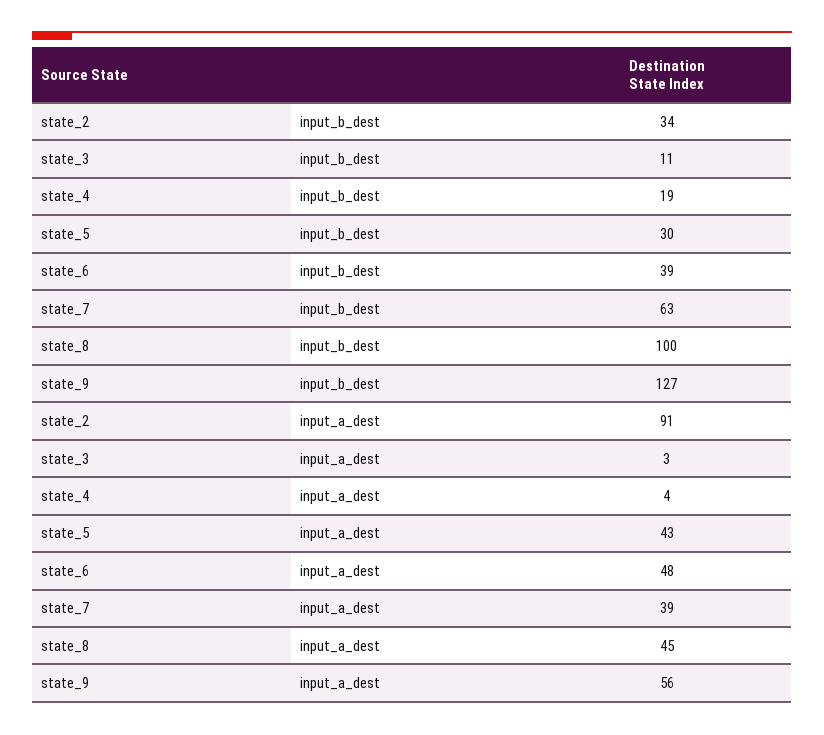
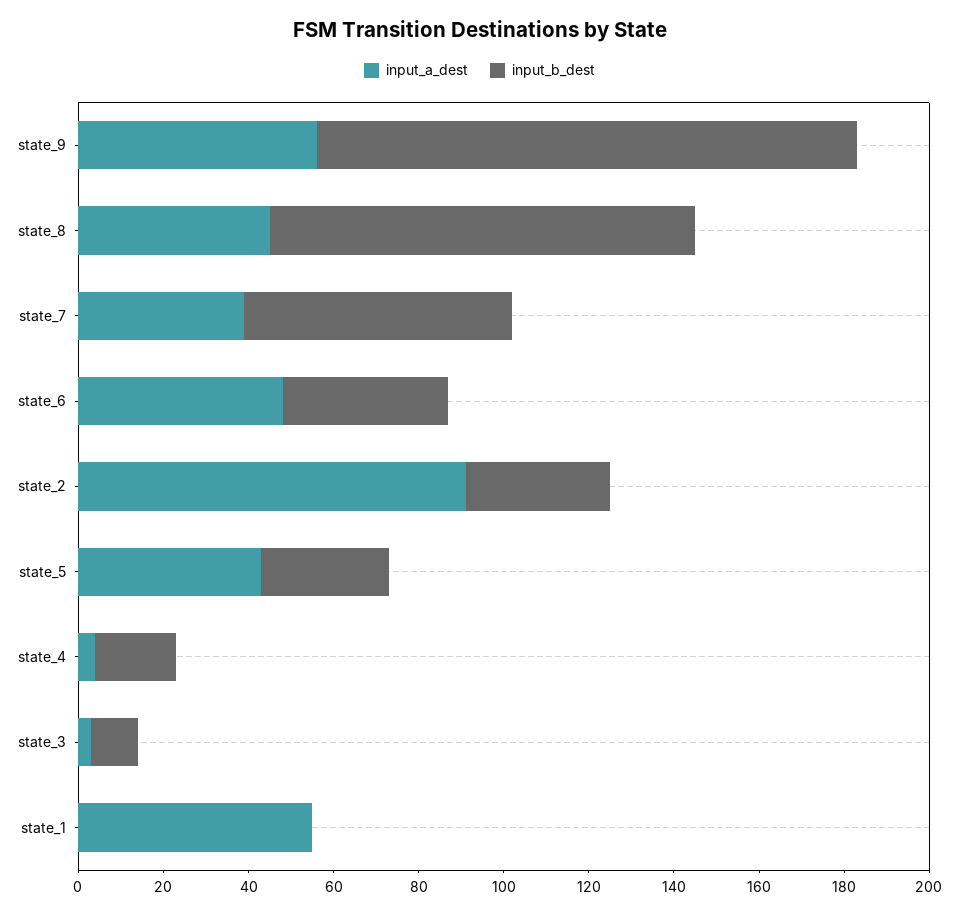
  {
    "input_b_dest": {
      "state_2": 34,
      "state_3": 11,
      "state_4": 19,
      "state_5": 30,
      "state_6": 39,
      "state_7": 63,
      "state_8": 100,
-     "state_9": 127
+     "state_9": 127,
+     "state_1": 0
    },
    "input_a_dest": {
      "state_2": 91,
      "state_3": 3,
      "state_4": 4,
      "state_5": 43,
      "state_6": 48,
      "state_7": 39,
      "state_8": 45,
-     "state_9": 56
+     "state_9": 56,
+     "state_1": 55
    }
  }

